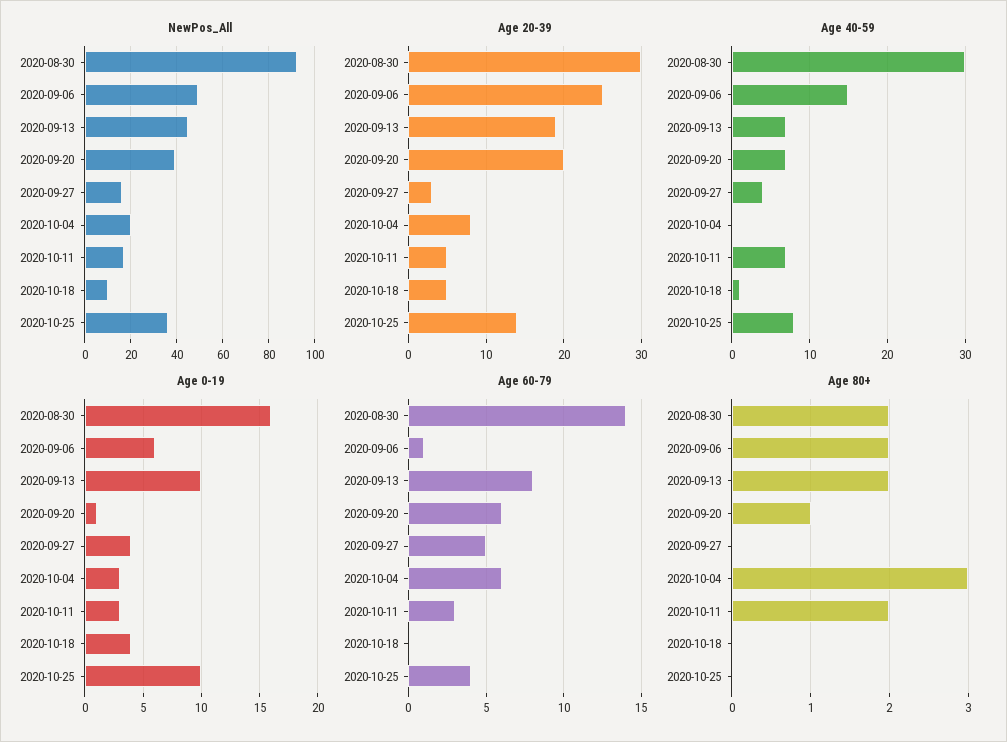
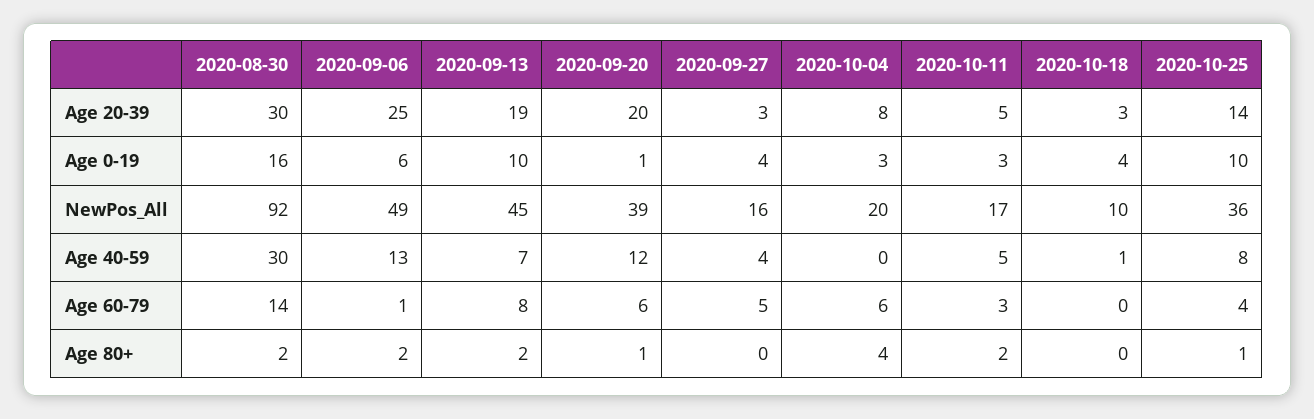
  {
    "NewPos_All": {
      "2020-08-30": 92,
      "2020-09-06": 49,
      "2020-09-13": 45,
      "2020-09-20": 39,
      "2020-09-27": 16,
      "2020-10-04": 20,
      "2020-10-11": 17,
      "2020-10-18": 10,
      "2020-10-25": 36
    },
    "Age 20-39": {
      "2020-08-30": 30,
      "2020-09-06": 25,
      "2020-09-13": 19,
      "2020-09-20": 20,
      "2020-09-27": 3,
      "2020-10-04": 8,
      "2020-10-11": 5,
-     "2020-10-18": 5,
+     "2020-10-18": 3,
      "2020-10-25": 14
    },
    "Age 40-59": {
      "2020-08-30": 30,
-     "2020-09-06": 15,
+     "2020-09-06": 13,
      "2020-09-13": 7,
-     "2020-09-20": 7,
+     "2020-09-20": 12,
      "2020-09-27": 4,
      "2020-10-04": 0,
-     "2020-10-11": 7,
+     "2020-10-11": 5,
      "2020-10-18": 1,
      "2020-10-25": 8
    },
    "Age 0-19": {
      "2020-08-30": 16,
      "2020-09-06": 6,
      "2020-09-13": 10,
      "2020-09-20": 1,
      "2020-09-27": 4,
      "2020-10-04": 3,
      "2020-10-11": 3,
      "2020-10-18": 4,
      "2020-10-25": 10
    },
    "Age 60-79": {
      "2020-08-30": 14,
      "2020-09-06": 1,
      "2020-09-13": 8,
      "2020-09-20": 6,
      "2020-09-27": 5,
      "2020-10-04": 6,
      "2020-10-11": 3,
      "2020-10-18": 0,
      "2020-10-25": 4
    },
    "Age 80+": {
      "2020-08-30": 2,
      "2020-09-06": 2,
      "2020-09-13": 2,
      "2020-09-20": 1,
      "2020-09-27": 0,
-     "2020-10-04": 3,
+     "2020-10-04": 4,
      "2020-10-11": 2,
      "2020-10-18": 0,
-     "2020-10-25": 0
+     "2020-10-25": 1
    }
  }

